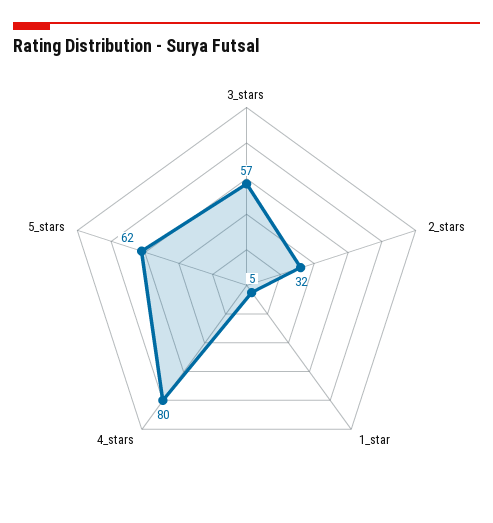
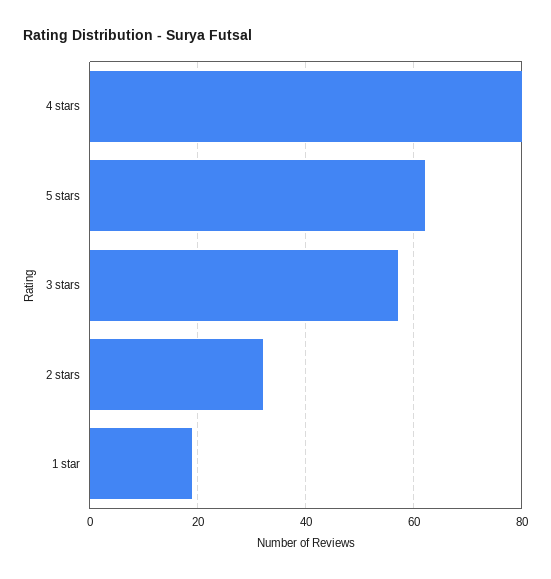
  {
    "3_stars": 57,
    "2_stars": 32,
-   "1_star": 5,
+   "1_star": 20,
    "4_stars": 80,
    "5_stars": 62
  }

